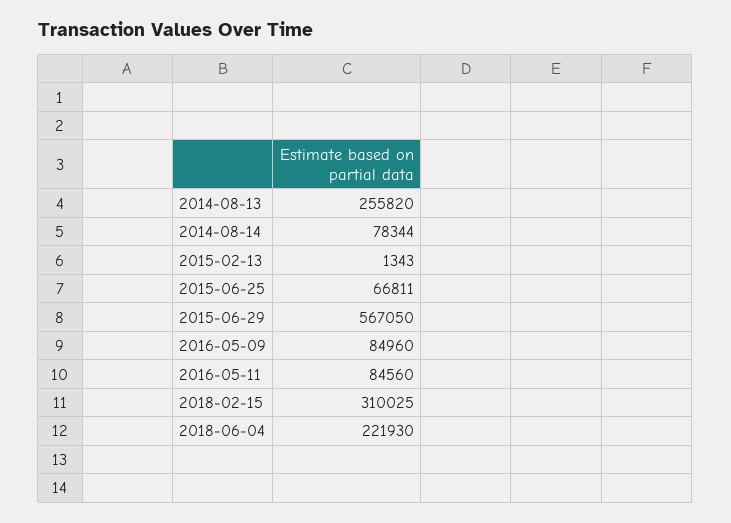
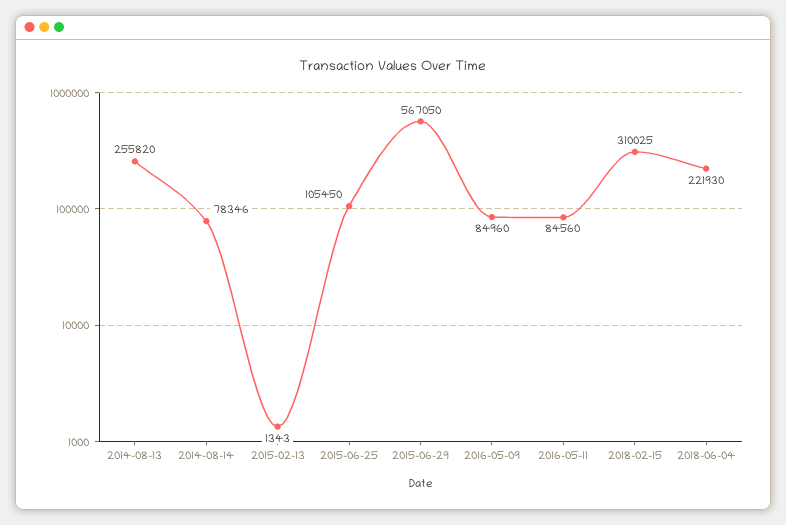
  {
    "2014-08-13": 255820,
-   "2014-08-14": 78344,
+   "2014-08-14": 78346,
    "2015-02-13": 1343,
-   "2015-06-25": 66811,
+   "2015-06-25": 105450,
    "2015-06-29": 567050,
    "2016-05-09": 84960,
    "2016-05-11": 84560,
    "2018-02-15": 310025,
    "2018-06-04": 221930
  }

